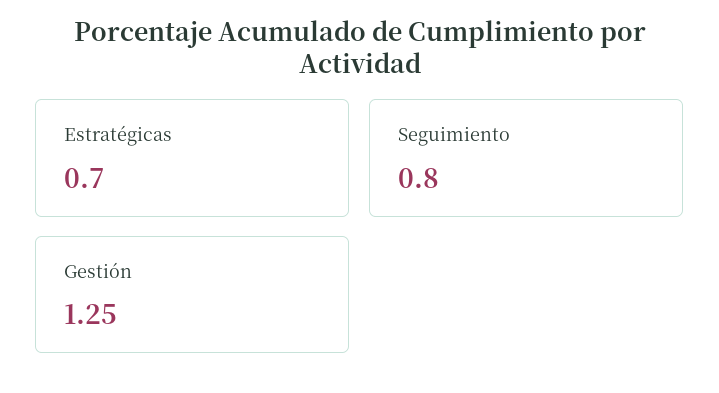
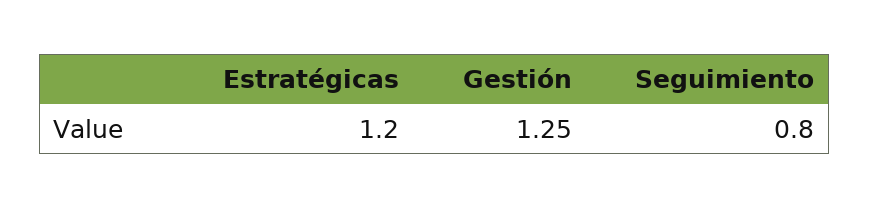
  {
-   "Estratégicas": 0.7,
+   "Estratégicas": 1.2,
    "Seguimiento": 0.8,
    "Gestión": 1.25
  }

